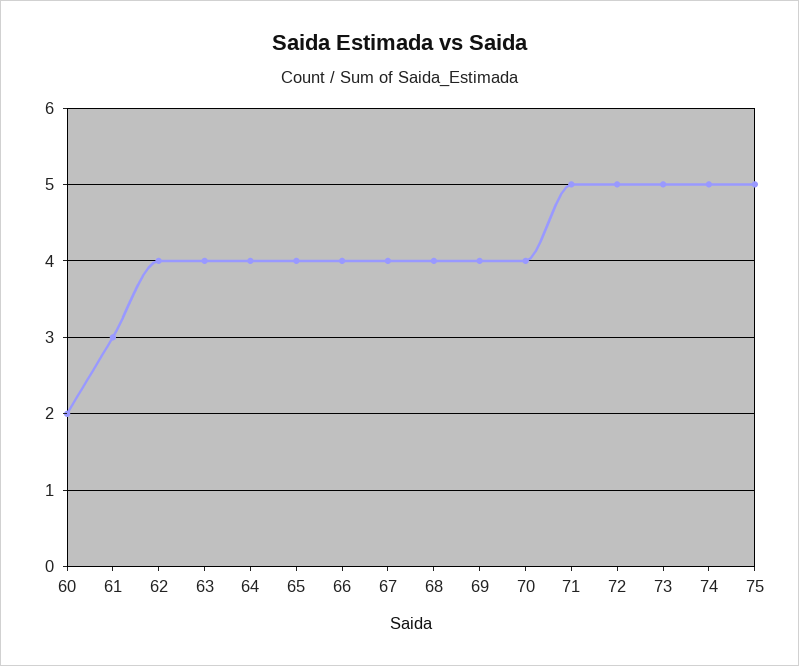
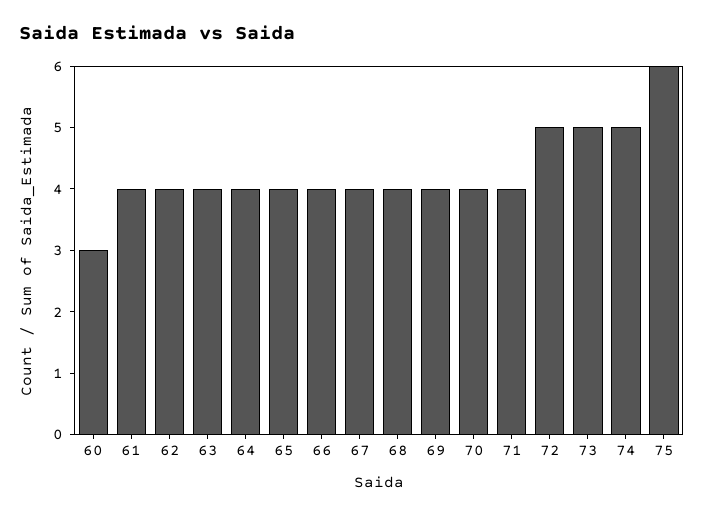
  {
-   "60": 2,
+   "60": 3,
-   "61": 3,
+   "61": 4,
    "62": 4,
    "63": 4,
    "64": 4,
    "65": 4,
    "66": 4,
    "67": 4,
    "68": 4,
    "69": 4,
    "70": 4,
-   "71": 5,
+   "71": 4,
    "72": 5,
    "73": 5,
    "74": 5,
-   "75": 5
+   "75": 6
  }

